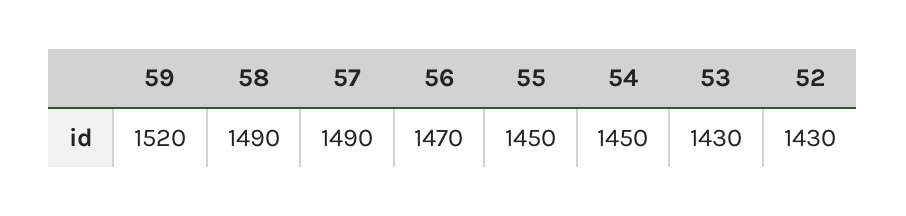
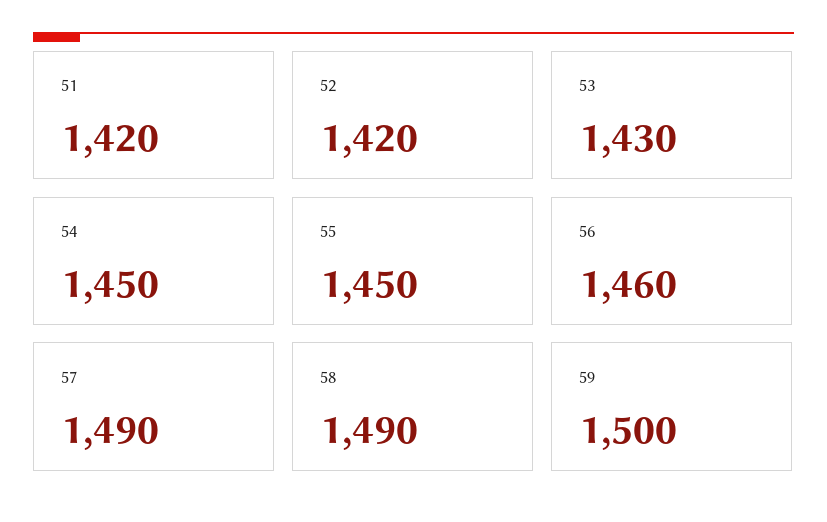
  {
-   "59": 1520,
+   "59": 1500,
    "58": 1490,
    "57": 1490,
-   "56": 1470,
+   "56": 1460,
    "55": 1450,
    "54": 1450,
    "53": 1430,
-   "52": 1430
+   "52": 1420,
+   "51": 1420
  }

